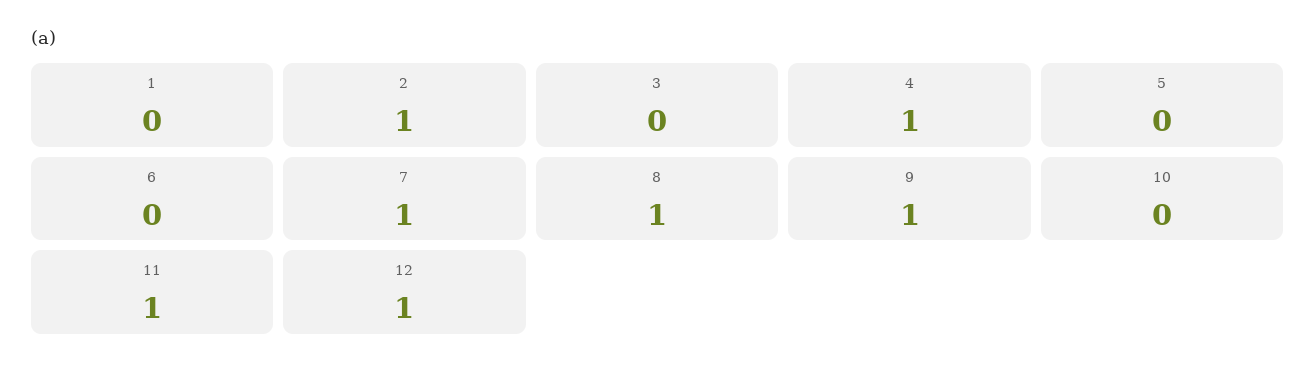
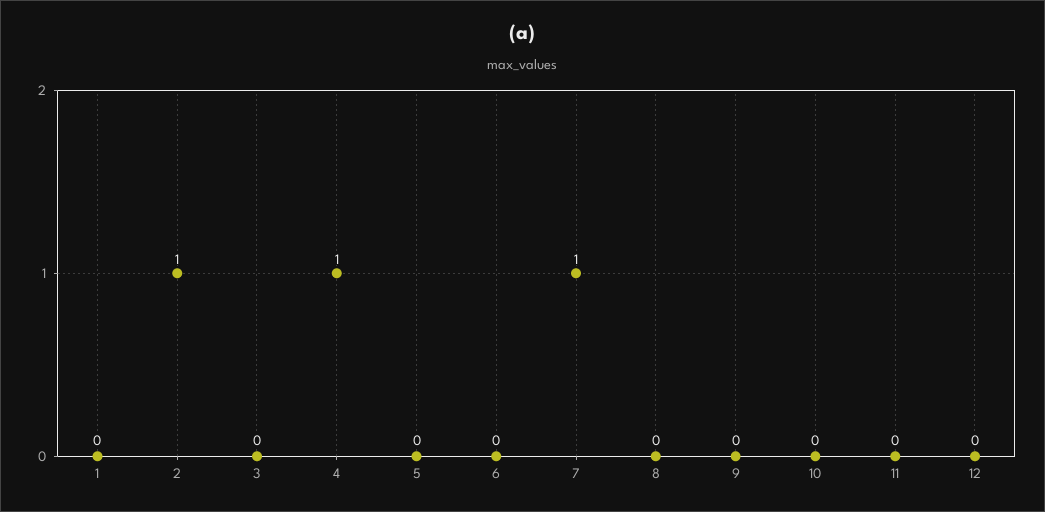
  {
    "1": 0,
    "2": 1,
    "3": 0,
    "4": 1,
    "5": 0,
    "6": 0,
    "7": 1,
-   "8": 1,
+   "8": 0,
-   "9": 1,
+   "9": 0,
    "10": 0,
-   "11": 1,
+   "11": 0,
-   "12": 1
+   "12": 0
  }

